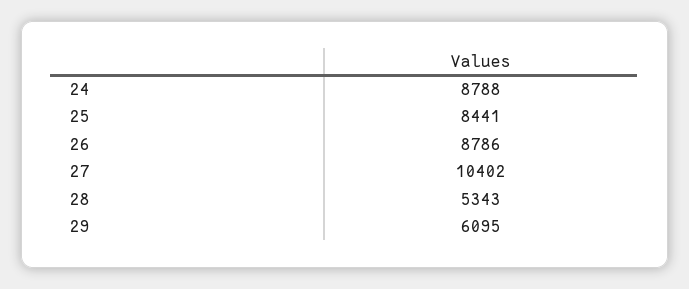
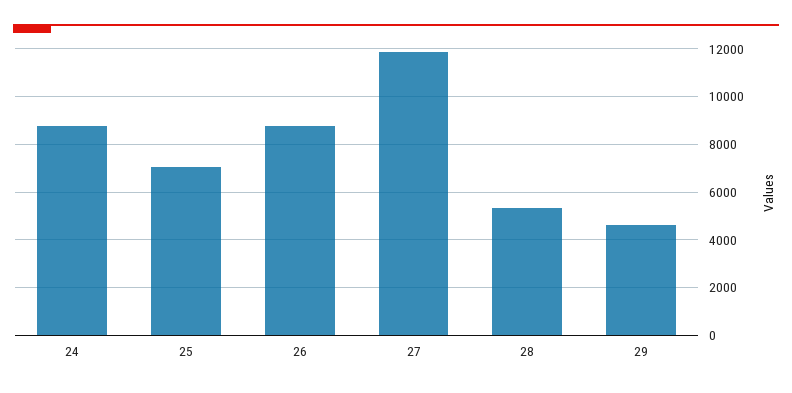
  {
    "24": 8788,
-   "25": 8441,
+   "25": 7000,
    "26": 8786,
-   "27": 10402,
+   "27": 12000,
    "28": 5343,
-   "29": 6095
+   "29": 4500
  }

